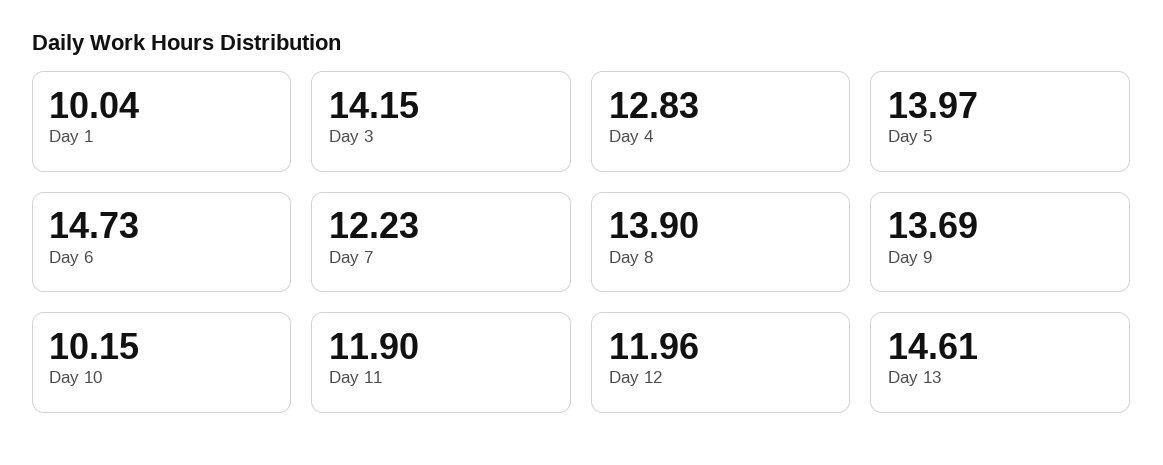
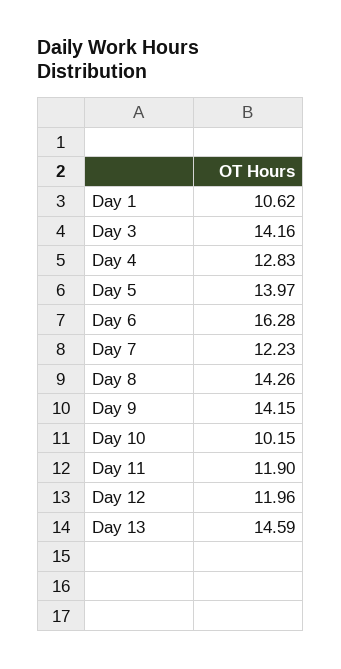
  {
-   "Day 1": 10.04,
+   "Day 1": 10.62,
-   "Day 3": 14.15,
+   "Day 3": 14.16,
    "Day 4": 12.83,
    "Day 5": 13.97,
-   "Day 6": 14.73,
+   "Day 6": 16.28,
    "Day 7": 12.23,
-   "Day 8": 13.9,
+   "Day 8": 14.26,
-   "Day 9": 13.69,
+   "Day 9": 14.15,
    "Day 10": 10.15,
    "Day 11": 11.9,
    "Day 12": 11.96,
-   "Day 13": 14.61
+   "Day 13": 14.59
  }

